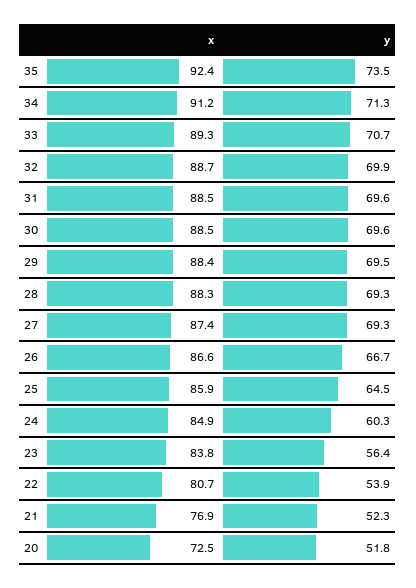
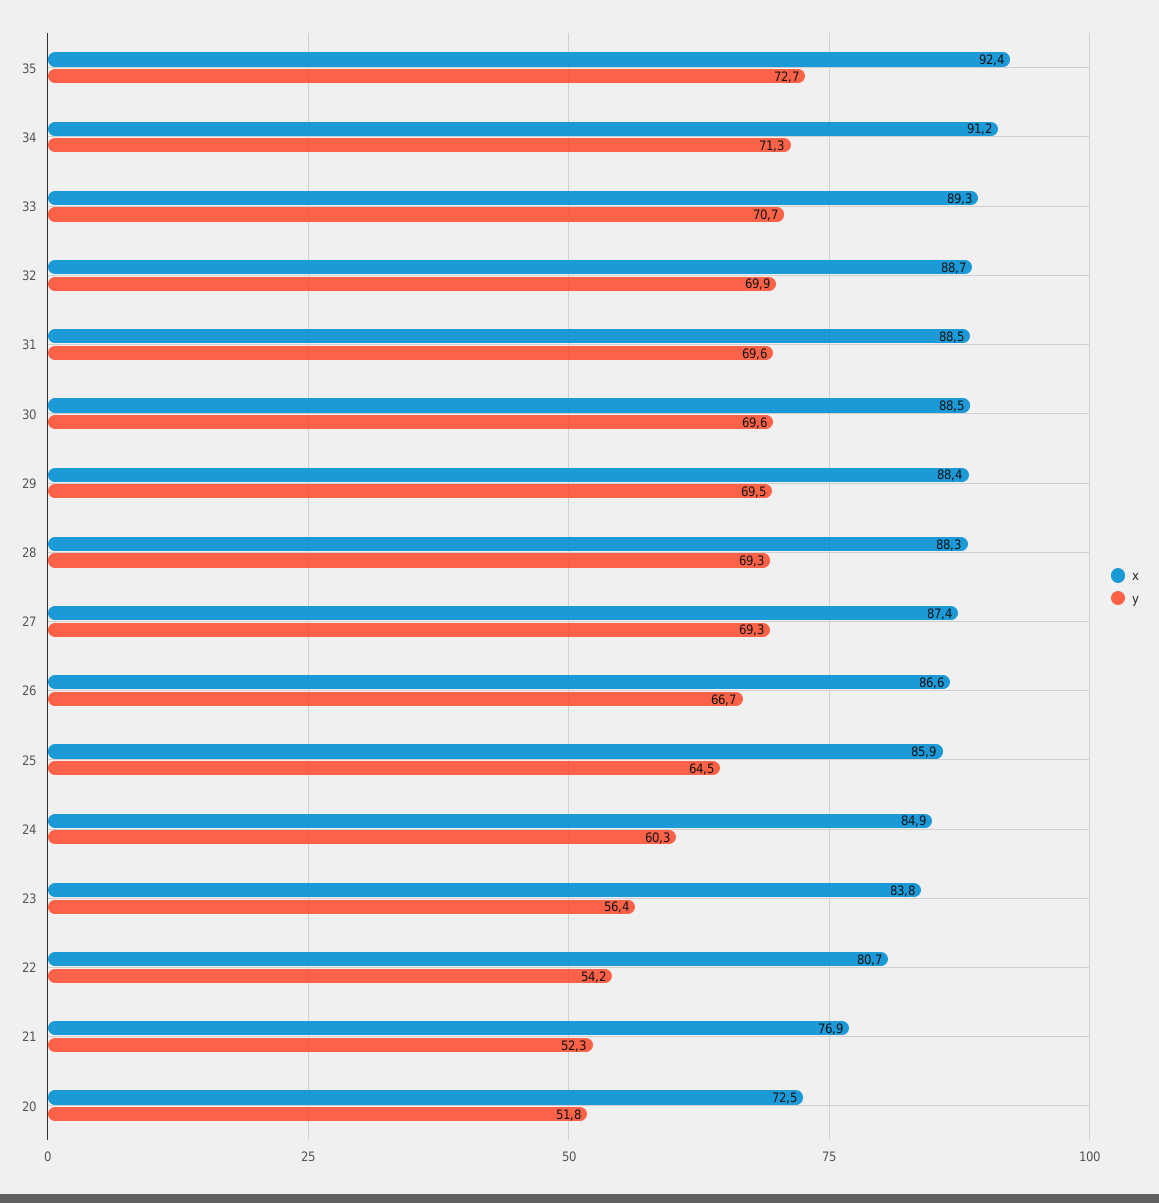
  {
    "x": {
      "35": 92.4,
      "34": 91.2,
      "33": 89.3,
      "32": 88.7,
      "31": 88.5,
      "30": 88.5,
      "29": 88.4,
      "28": 88.3,
      "27": 87.4,
      "26": 86.6,
      "25": 85.9,
      "24": 84.9,
      "23": 83.8,
      "22": 80.7,
      "21": 76.9,
      "20": 72.5
    },
    "y": {
-     "35": 73.5,
+     "35": 72.7,
      "34": 71.3,
      "33": 70.7,
      "32": 69.9,
      "31": 69.6,
      "30": 69.6,
      "29": 69.5,
      "28": 69.3,
      "27": 69.3,
      "26": 66.7,
      "25": 64.5,
      "24": 60.3,
      "23": 56.4,
-     "22": 53.9,
+     "22": 54.2,
      "21": 52.3,
      "20": 51.8
    }
  }

